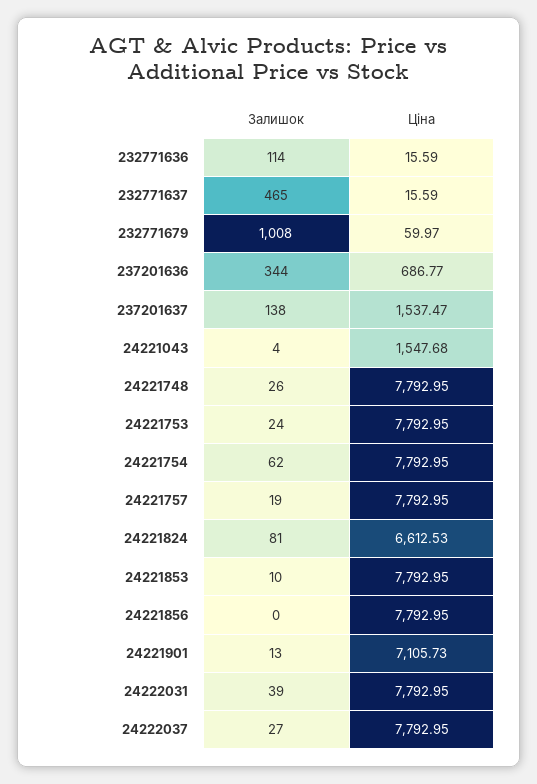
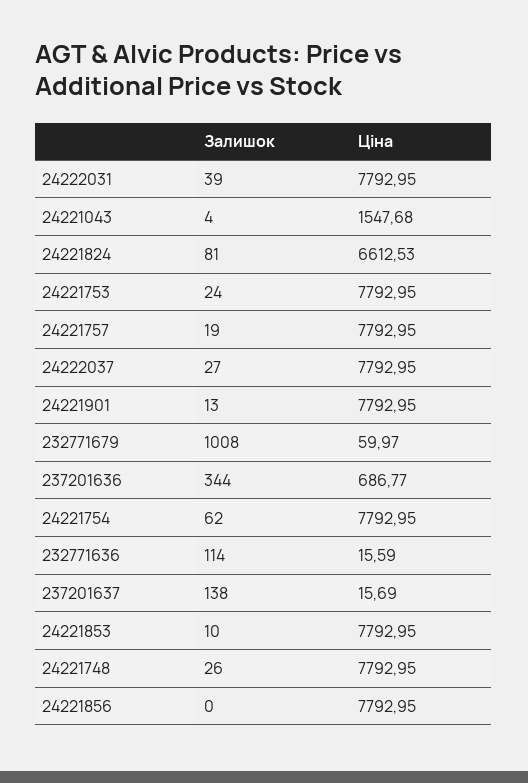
  {
    "Залишок": {
      "232771636": 114,
-     "232771637": 465,
      "232771679": 1008,
      "237201636": 344,
      "237201637": 138,
      "24221043": 4,
      "24221748": 26,
      "24221753": 24,
      "24221754": 62,
      "24221757": 19,
      "24221824": 81,
      "24221853": 10,
      "24221856": 0,
      "24221901": 13,
      "24222031": 39,
      "24222037": 27
    },
    "Ціна": {
      "232771636": 15.59,
-     "232771637": 15.59,
      "232771679": 59.97,
      "237201636": 686.77,
-     "237201637": 1537.47,
+     "237201637": 15.69,
      "24221043": 1547.68,
      "24221748": 7792.95,
      "24221753": 7792.95,
      "24221754": 7792.95,
      "24221757": 7792.95,
      "24221824": 6612.53,
      "24221853": 7792.95,
      "24221856": 7792.95,
-     "24221901": 7105.73,
+     "24221901": 7792.95,
      "24222031": 7792.95,
      "24222037": 7792.95
    }
  }

